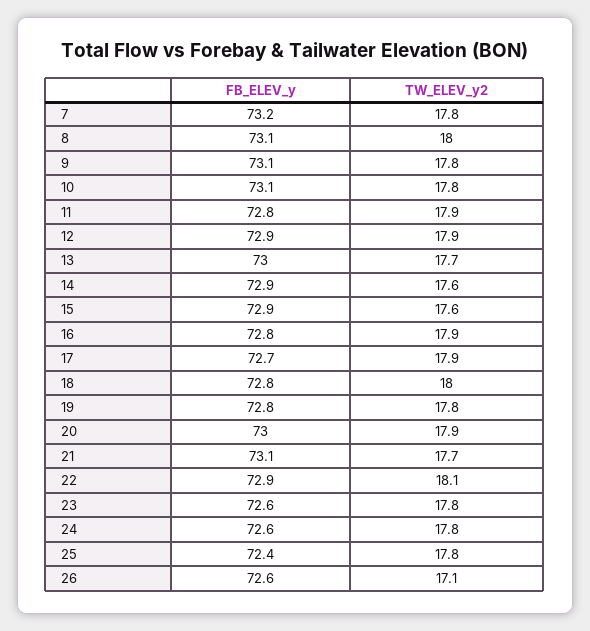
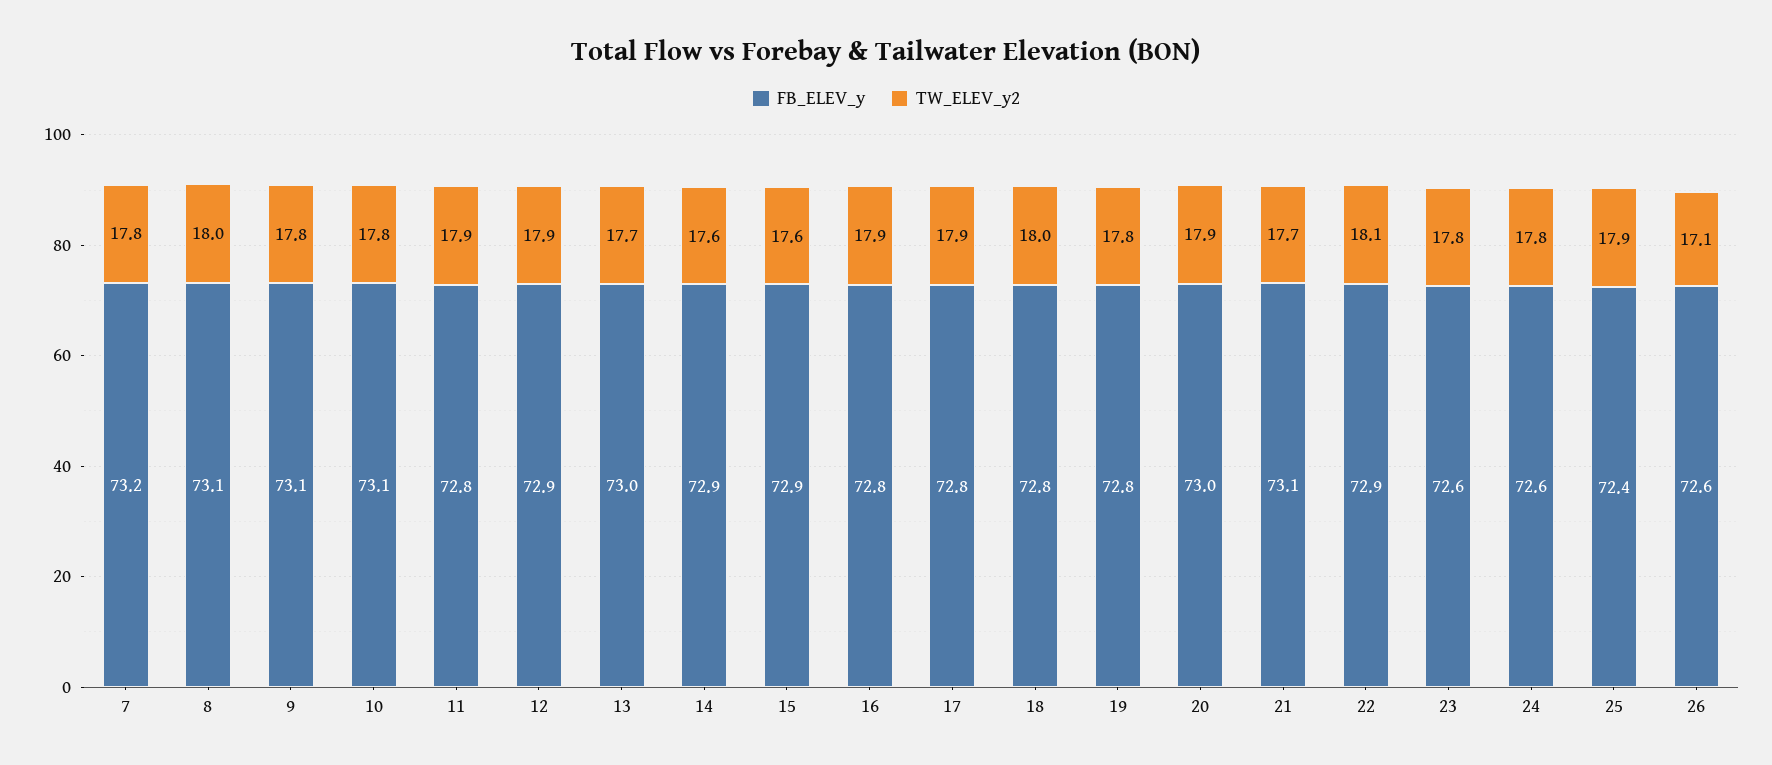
  {
    "FB_ELEV_y": {
      "7": 73.2,
      "8": 73.1,
      "9": 73.1,
      "10": 73.1,
      "11": 72.8,
      "12": 72.9,
      "13": 73,
      "14": 72.9,
      "15": 72.9,
      "16": 72.8,
-     "17": 72.7,
+     "17": 72.8,
      "18": 72.8,
      "19": 72.8,
      "20": 73,
      "21": 73.1,
      "22": 72.9,
      "23": 72.6,
      "24": 72.6,
      "25": 72.4,
      "26": 72.6
    },
    "TW_ELEV_y2": {
      "7": 17.8,
      "8": 18,
      "9": 17.8,
      "10": 17.8,
      "11": 17.9,
      "12": 17.9,
      "13": 17.7,
      "14": 17.6,
      "15": 17.6,
      "16": 17.9,
      "17": 17.9,
      "18": 18,
      "19": 17.8,
      "20": 17.9,
      "21": 17.7,
      "22": 18.1,
      "23": 17.8,
      "24": 17.8,
-     "25": 17.8,
+     "25": 17.9,
      "26": 17.1
    }
  }

